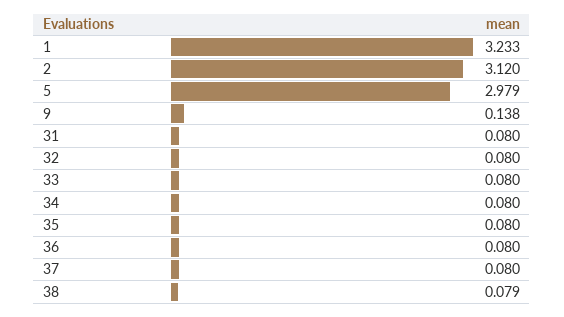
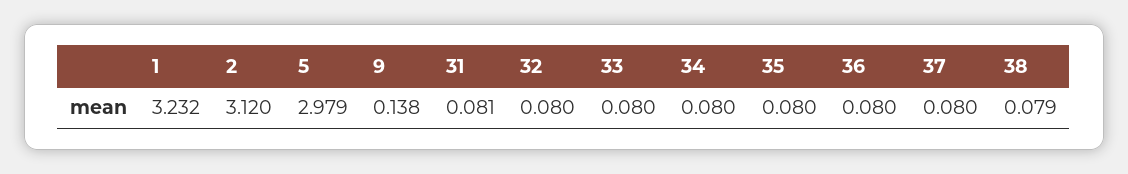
  {
-   "1": 3.233,
+   "1": 3.232,
    "2": 3.12,
    "5": 2.979,
    "9": 0.138,
-   "31": 0.08,
+   "31": 0.081,
    "32": 0.08,
    "33": 0.08,
    "34": 0.08,
    "35": 0.08,
    "36": 0.08,
    "37": 0.08,
    "38": 0.079
  }

